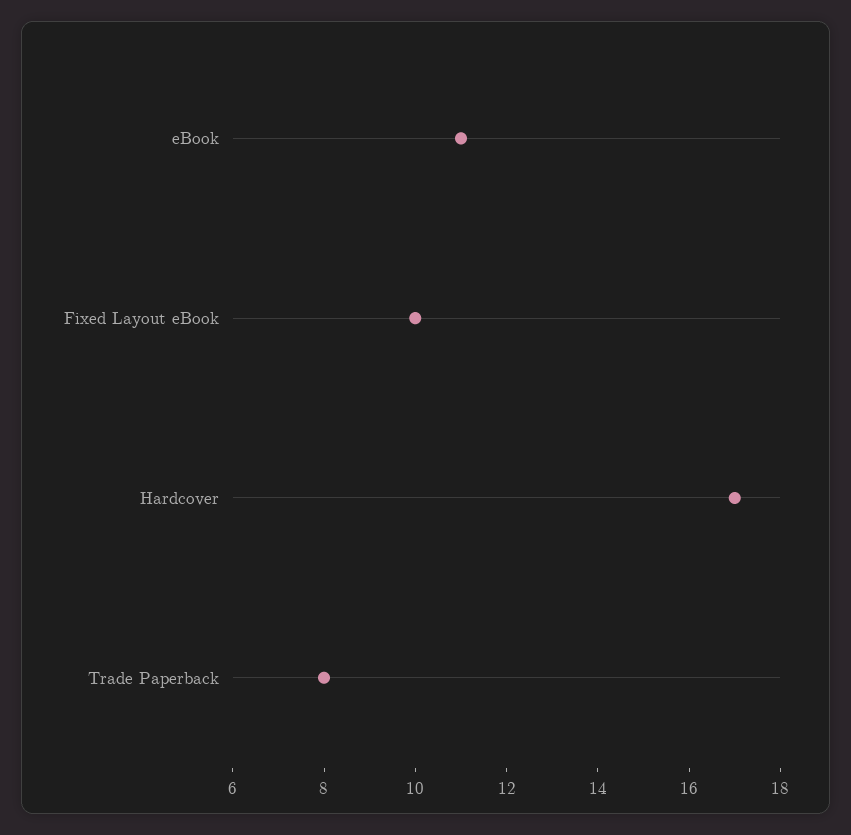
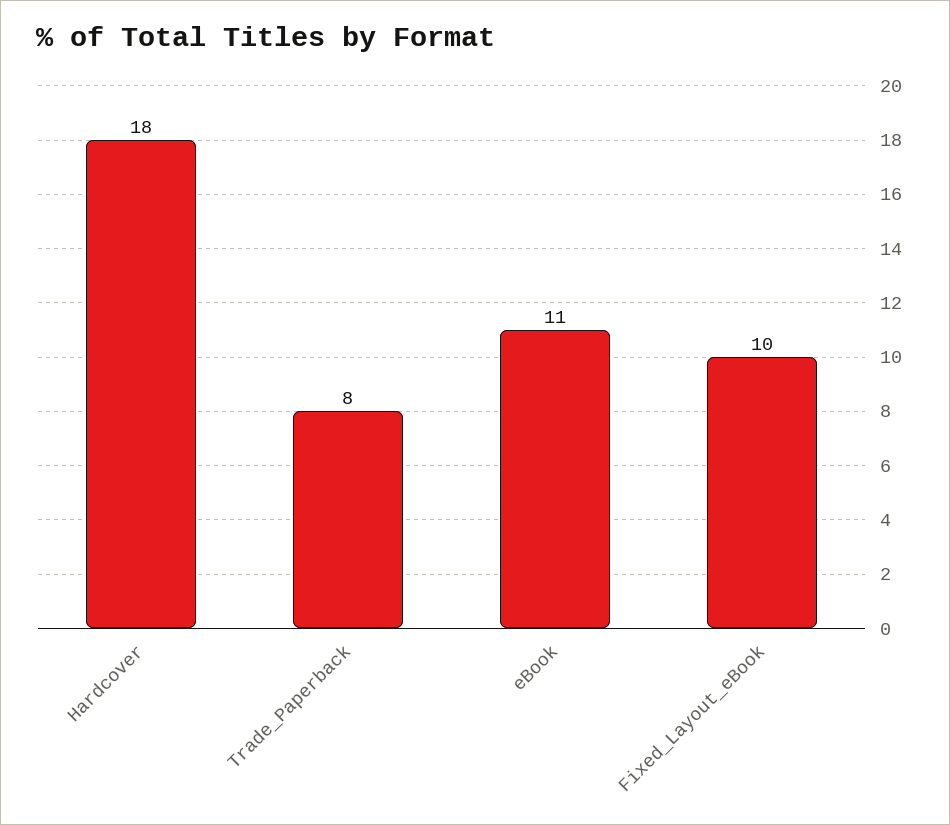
  {
    "eBook": 11,
    "Fixed Layout eBook": 10,
-   "Hardcover": 17,
+   "Hardcover": 18,
    "Trade Paperback": 8
  }

